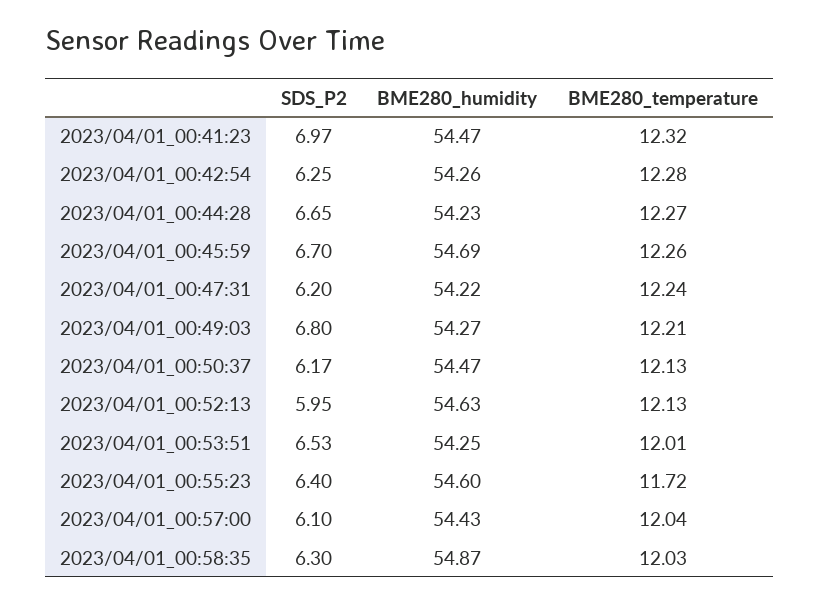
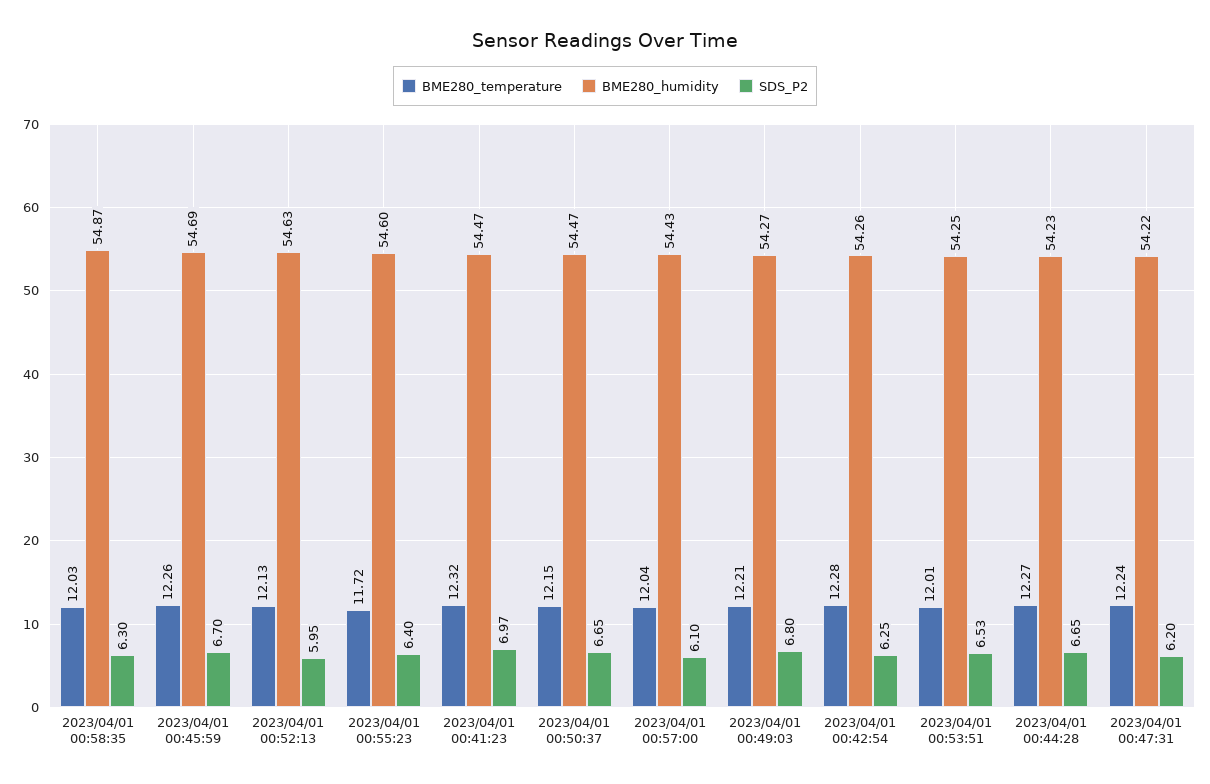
  {
    "SDS_P2": {
      "2023/04/01_00:41:23": 6.97,
      "2023/04/01_00:42:54": 6.25,
      "2023/04/01_00:44:28": 6.65,
      "2023/04/01_00:45:59": 6.7,
      "2023/04/01_00:47:31": 6.2,
      "2023/04/01_00:49:03": 6.8,
-     "2023/04/01_00:50:37": 6.17,
+     "2023/04/01_00:50:37": 6.65,
      "2023/04/01_00:52:13": 5.95,
      "2023/04/01_00:53:51": 6.53,
      "2023/04/01_00:55:23": 6.4,
      "2023/04/01_00:57:00": 6.1,
      "2023/04/01_00:58:35": 6.3
    },
    "BME280_humidity": {
      "2023/04/01_00:41:23": 54.47,
      "2023/04/01_00:42:54": 54.26,
      "2023/04/01_00:44:28": 54.23,
      "2023/04/01_00:45:59": 54.69,
      "2023/04/01_00:47:31": 54.22,
      "2023/04/01_00:49:03": 54.27,
      "2023/04/01_00:50:37": 54.47,
      "2023/04/01_00:52:13": 54.63,
      "2023/04/01_00:53:51": 54.25,
      "2023/04/01_00:55:23": 54.6,
      "2023/04/01_00:57:00": 54.43,
      "2023/04/01_00:58:35": 54.87
    },
    "BME280_temperature": {
      "2023/04/01_00:41:23": 12.32,
      "2023/04/01_00:42:54": 12.28,
      "2023/04/01_00:44:28": 12.27,
      "2023/04/01_00:45:59": 12.26,
      "2023/04/01_00:47:31": 12.24,
      "2023/04/01_00:49:03": 12.21,
-     "2023/04/01_00:50:37": 12.13,
+     "2023/04/01_00:50:37": 12.15,
      "2023/04/01_00:52:13": 12.13,
      "2023/04/01_00:53:51": 12.01,
      "2023/04/01_00:55:23": 11.72,
      "2023/04/01_00:57:00": 12.04,
      "2023/04/01_00:58:35": 12.03
    }
  }

